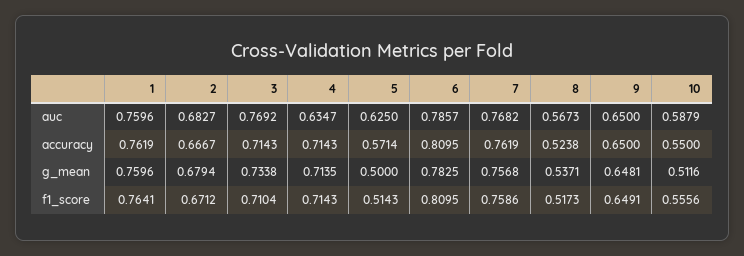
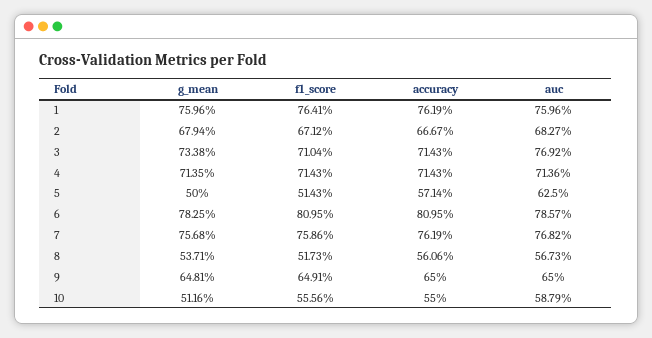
  {
    "1": {
      "auc": 0.7596,
      "accuracy": 0.7619,
      "g_mean": 0.7596,
      "f1_score": 0.7641
    },
    "2": {
      "auc": 0.6827,
      "accuracy": 0.6667,
      "g_mean": 0.6794,
      "f1_score": 0.6712
    },
    "3": {
      "auc": 0.7692,
      "accuracy": 0.7143,
      "g_mean": 0.7338,
      "f1_score": 0.7104
    },
    "4": {
-     "auc": 0.6347,
+     "auc": 0.7136,
      "accuracy": 0.7143,
      "g_mean": 0.7135,
      "f1_score": 0.7143
    },
    "5": {
      "auc": 0.625,
      "accuracy": 0.5714,
      "g_mean": 0.5,
      "f1_score": 0.5143
    },
    "6": {
      "auc": 0.7857,
      "accuracy": 0.8095,
      "g_mean": 0.7825,
      "f1_score": 0.8095
    },
    "7": {
      "auc": 0.7682,
      "accuracy": 0.7619,
      "g_mean": 0.7568,
      "f1_score": 0.7586
    },
    "8": {
      "auc": 0.5673,
-     "accuracy": 0.5238,
+     "accuracy": 0.5606,
      "g_mean": 0.5371,
      "f1_score": 0.5173
    },
    "9": {
      "auc": 0.65,
      "accuracy": 0.65,
      "g_mean": 0.6481,
      "f1_score": 0.6491
    },
    "10": {
      "auc": 0.5879,
      "accuracy": 0.55,
      "g_mean": 0.5116,
      "f1_score": 0.5556
    }
  }

